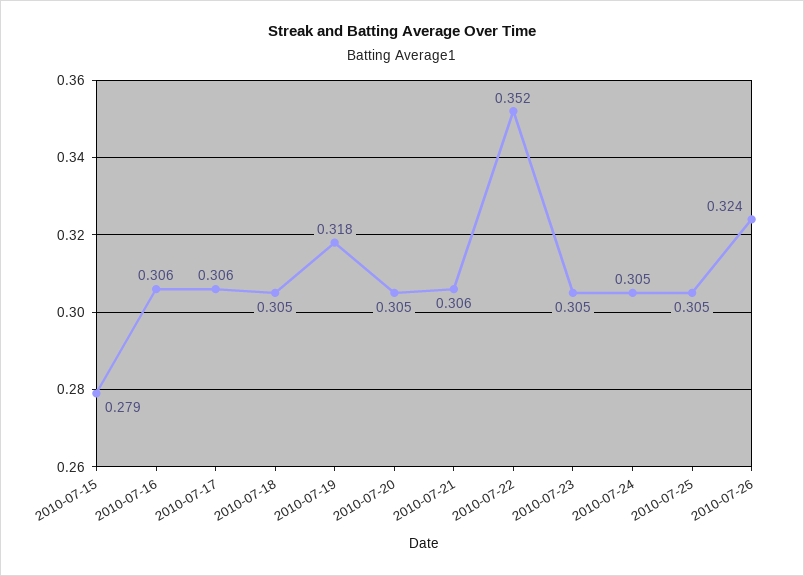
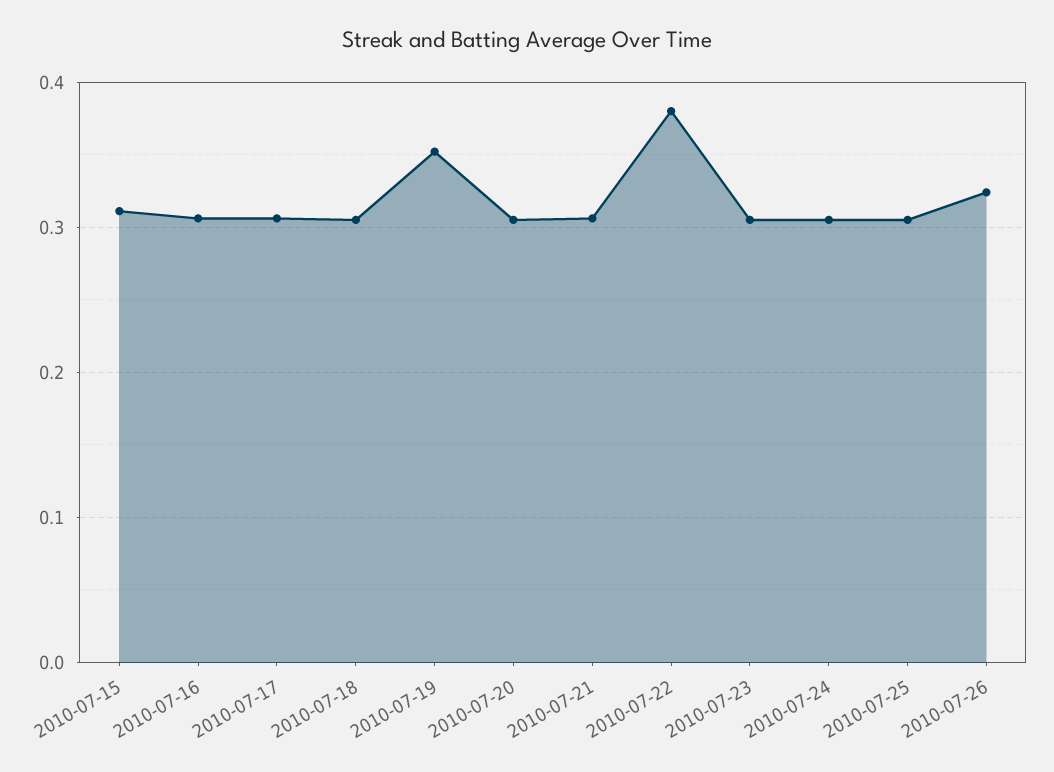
  {
-   "2010-07-15": 0.279,
+   "2010-07-15": 0.31,
    "2010-07-16": 0.306,
    "2010-07-17": 0.306,
    "2010-07-18": 0.305,
-   "2010-07-19": 0.318,
+   "2010-07-19": 0.35,
    "2010-07-20": 0.305,
    "2010-07-21": 0.306,
-   "2010-07-22": 0.352,
+   "2010-07-22": 0.38,
    "2010-07-23": 0.305,
    "2010-07-24": 0.305,
    "2010-07-25": 0.305,
    "2010-07-26": 0.324
  }

